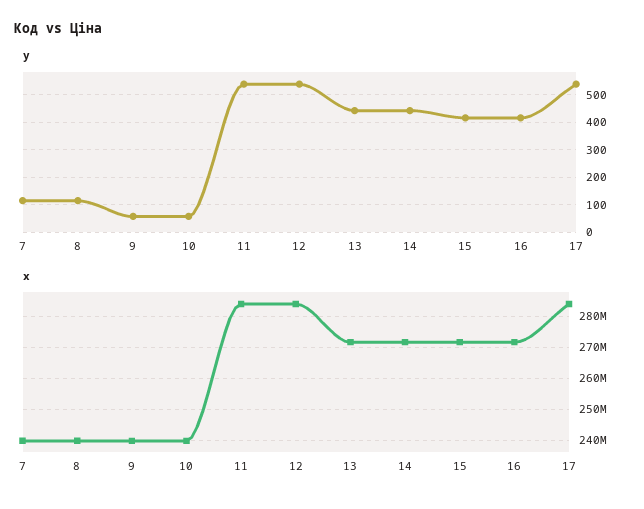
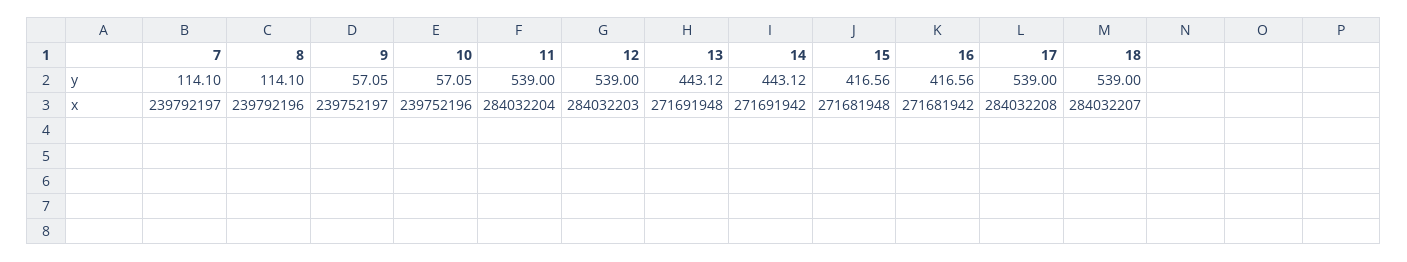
  {
    "y": {
      "7": 114.1,
      "8": 114.1,
      "9": 57.05,
      "10": 57.05,
      "11": 539,
      "12": 539,
      "13": 443.12,
      "14": 443.12,
      "15": 416.56,
      "16": 416.56,
-     "17": 539
+     "17": 539,
+     "18": 539
    },
    "x": {
      "7": 239792197,
      "8": 239792196,
      "9": 239752197,
      "10": 239752196,
      "11": 284032204,
      "12": 284032203,
      "13": 271691948,
      "14": 271691942,
      "15": 271681948,
      "16": 271681942,
-     "17": 284032208
+     "17": 284032208,
+     "18": 284032207
    }
  }

